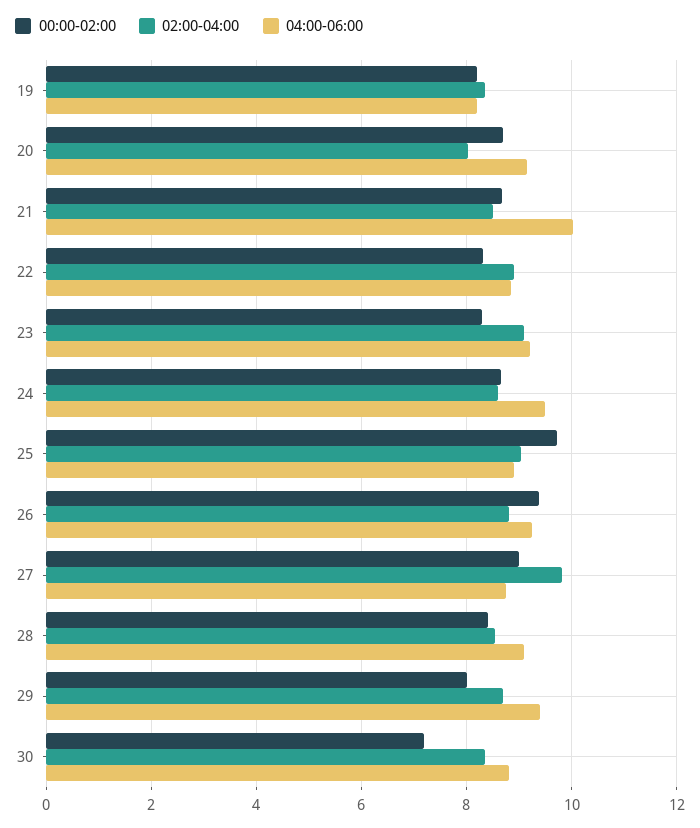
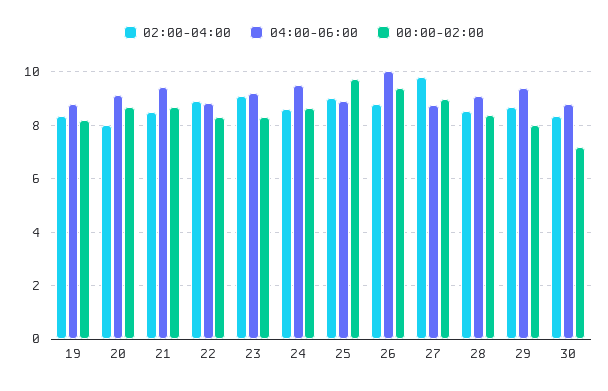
  {
    "00:00-02:00": {
      "19": 8.2,
      "20": 8.8,
      "21": 8.6,
      "22": 8.4,
      "23": 8.4,
      "24": 8.6,
      "25": 9.8,
      "26": 9.4,
      "27": 9,
      "28": 8.4,
      "29": 8,
      "30": 7.2
    },
    "02:00-04:00": {
      "19": 8.4,
      "20": 8,
      "21": 8.6,
      "22": 9,
      "23": 9.2,
      "24": 8.6,
      "25": 9,
      "26": 8.8,
      "27": 9.8,
      "28": 8.6,
      "29": 8.8,
      "30": 8.4
    },
    "04:00-06:00": {
-     "19": 8.2,
+     "19": 8.75,
      "20": 9.2,
-     "21": 10,
+     "21": 9.5,
      "22": 8.8,
      "23": 9.2,
      "24": 9.6,
      "25": 9,
-     "26": 9.2,
+     "26": 10,
      "27": 8.8,
      "28": 9.2,
      "29": 9.4,
      "30": 8.8
    }
  }

